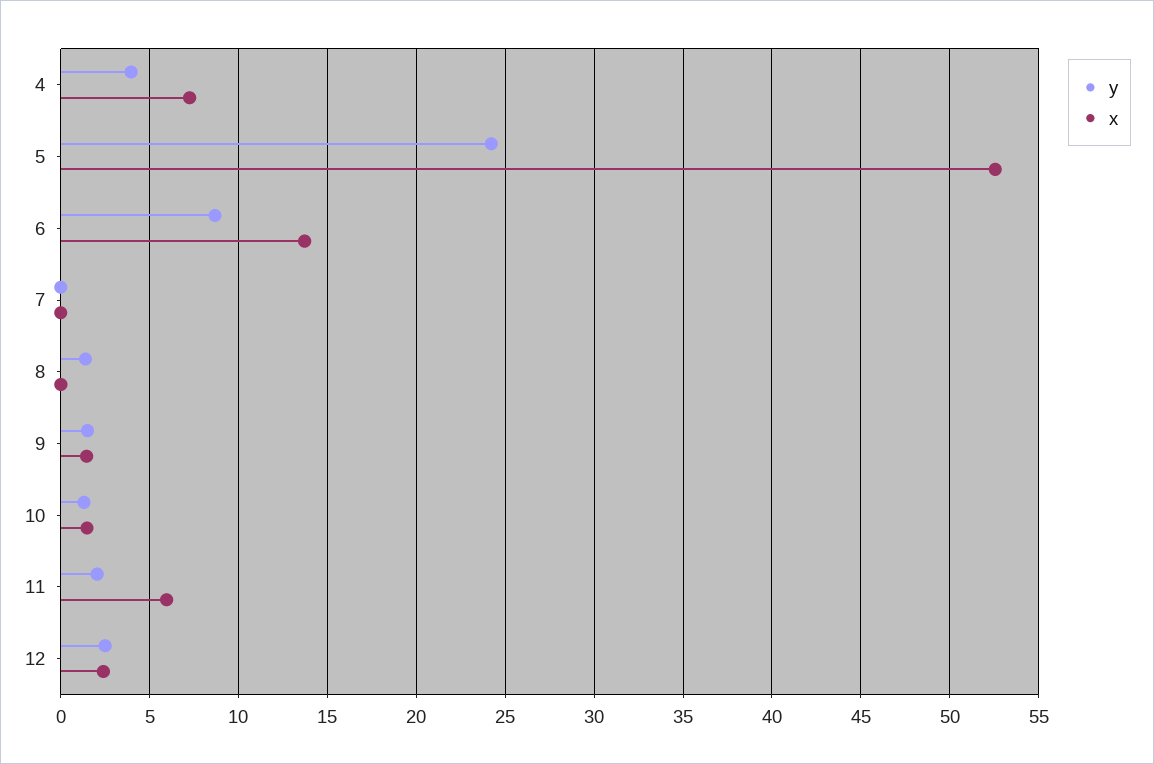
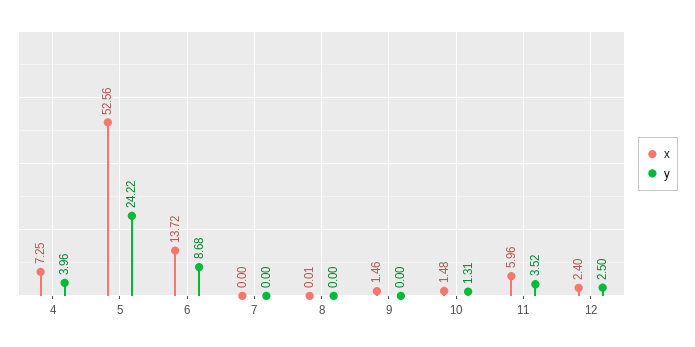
  {
    "y": {
      "4": 3.96,
      "5": 24.22,
      "6": 8.68,
      "7": 0,
-     "8": 1.5,
+     "8": 0,
-     "9": 1.5,
+     "9": 0,
      "10": 1.31,
-     "11": 2,
+     "11": 3.52,
      "12": 2.5
    },
    "x": {
      "4": 7.25,
      "5": 52.56,
      "6": 13.72,
      "7": 0,
      "8": 0.01,
      "9": 1.46,
      "10": 1.48,
      "11": 5.96,
      "12": 2.4
    }
  }

